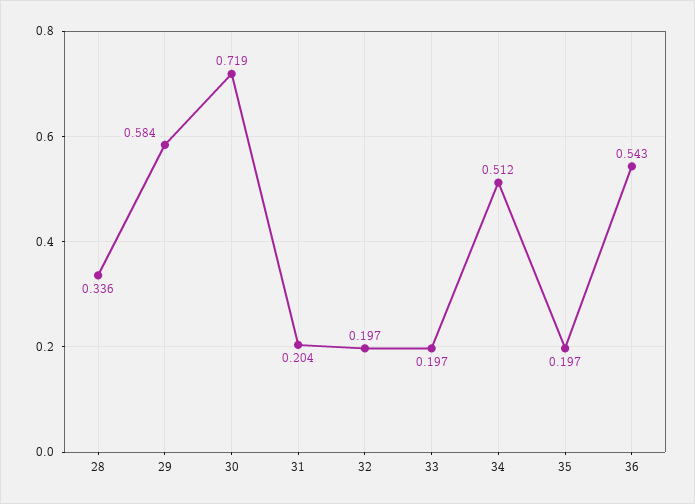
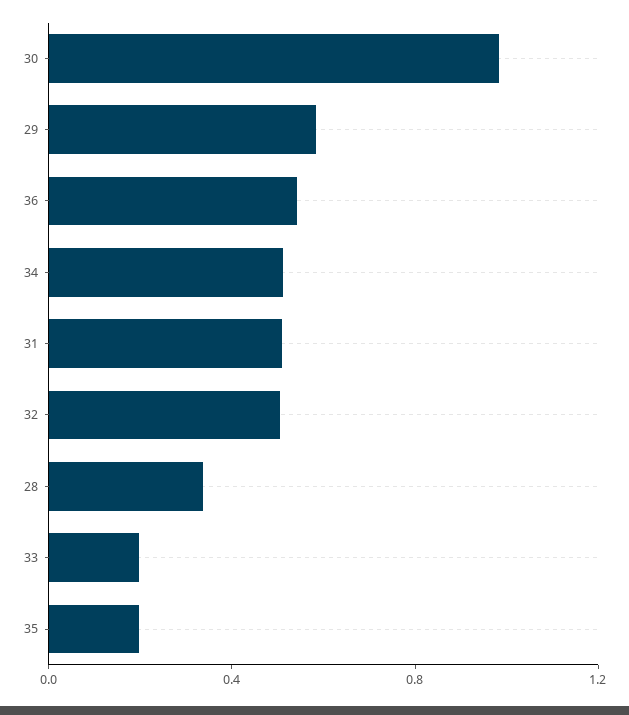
  {
    "28": 0.336,
    "29": 0.584,
-   "30": 0.719,
+   "30": 1,
-   "31": 0.204,
+   "31": 0.5,
-   "32": 0.197,
+   "32": 0.5,
    "33": 0.197,
    "34": 0.512,
    "35": 0.197,
    "36": 0.543
  }

